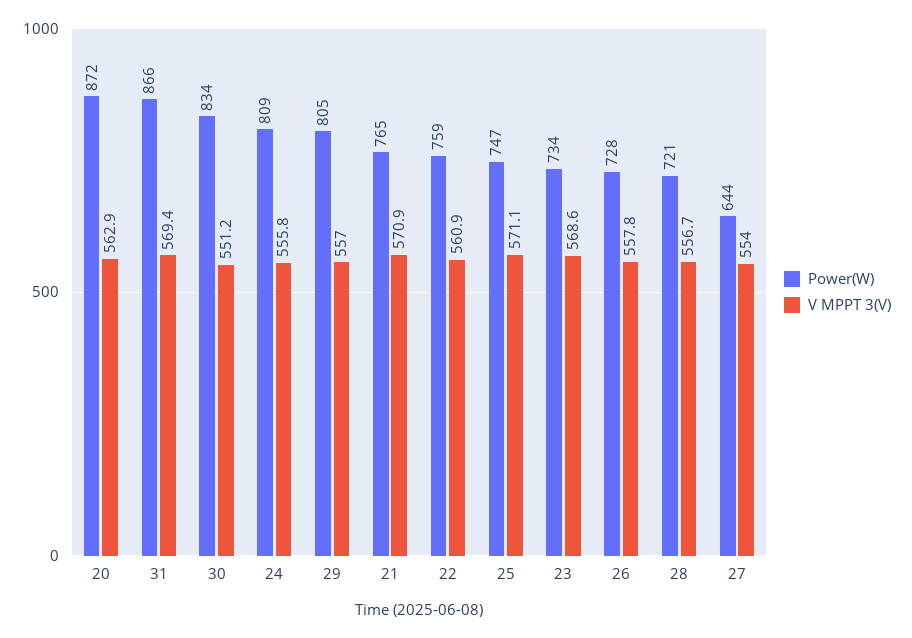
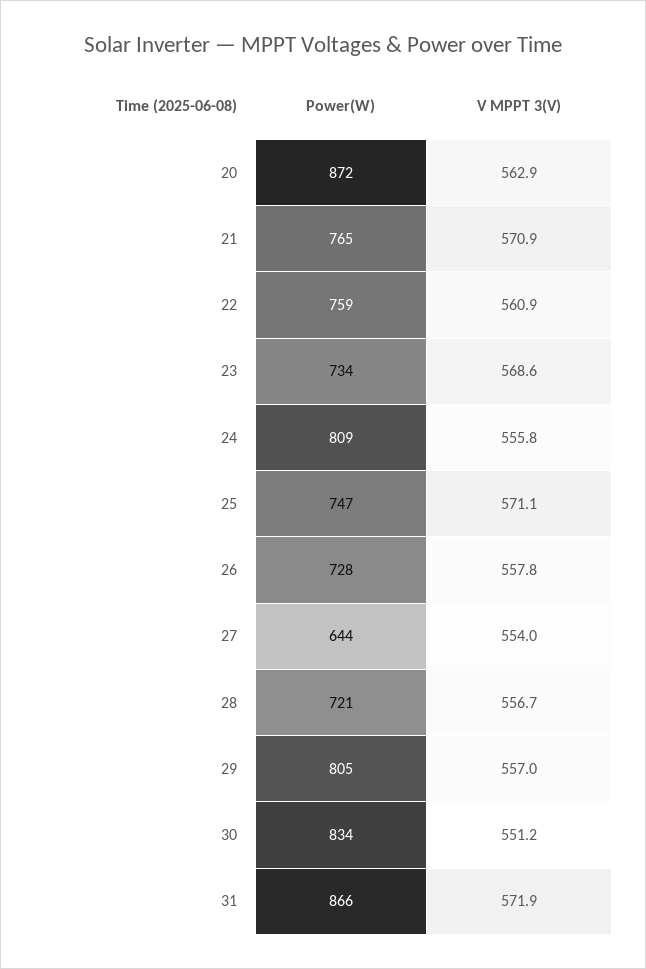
  {
    "Power(W)": {
      "20": 872,
      "31": 866,
      "30": 834,
      "24": 809,
      "29": 805,
      "21": 765,
      "22": 759,
      "25": 747,
      "23": 734,
      "26": 728,
      "28": 721,
      "27": 644
    },
    "V MPPT 3(V)": {
      "20": 562.9,
-     "31": 569.4,
+     "31": 571.9,
      "30": 551.2,
      "24": 555.8,
      "29": 557,
      "21": 570.9,
      "22": 560.9,
      "25": 571.1,
      "23": 568.6,
      "26": 557.8,
      "28": 556.7,
      "27": 554
    }
  }

